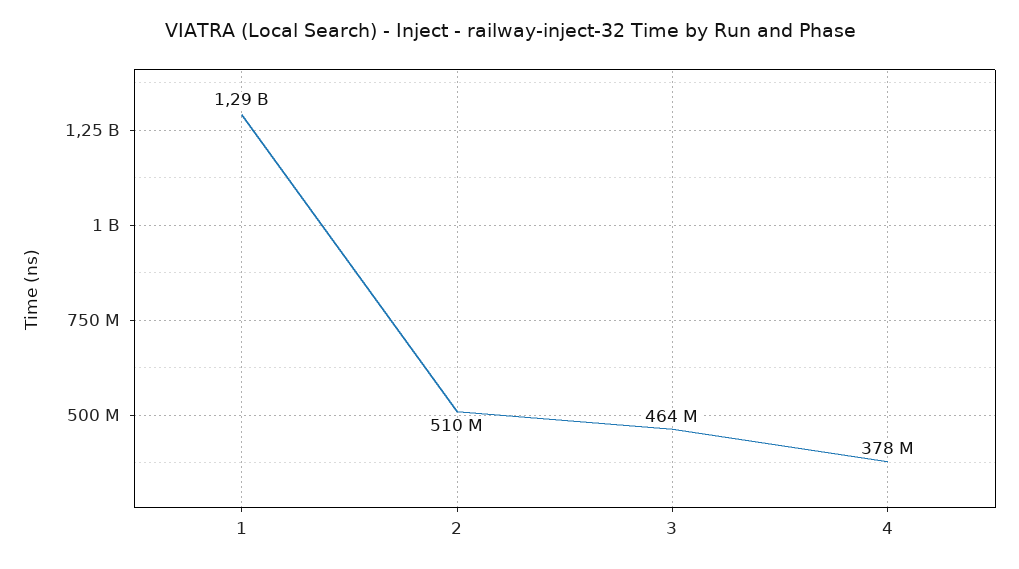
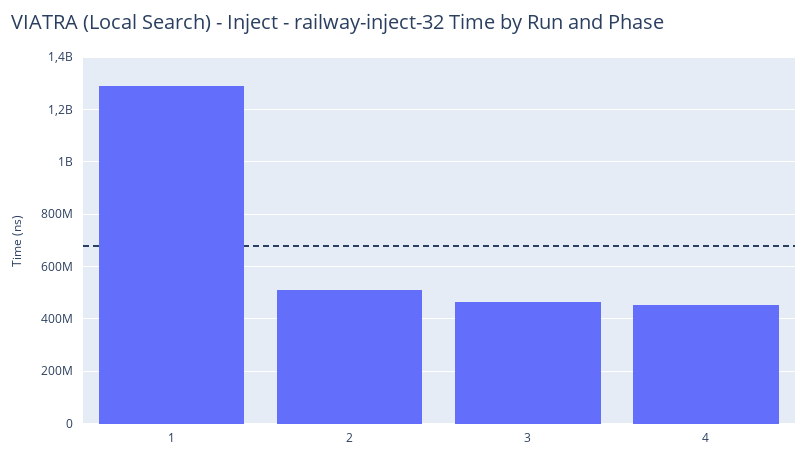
  {
    "1": 1290000000,
    "2": 510000000,
    "3": 464000000,
-   "4": 378000000
+   "4": 450000000
  }

